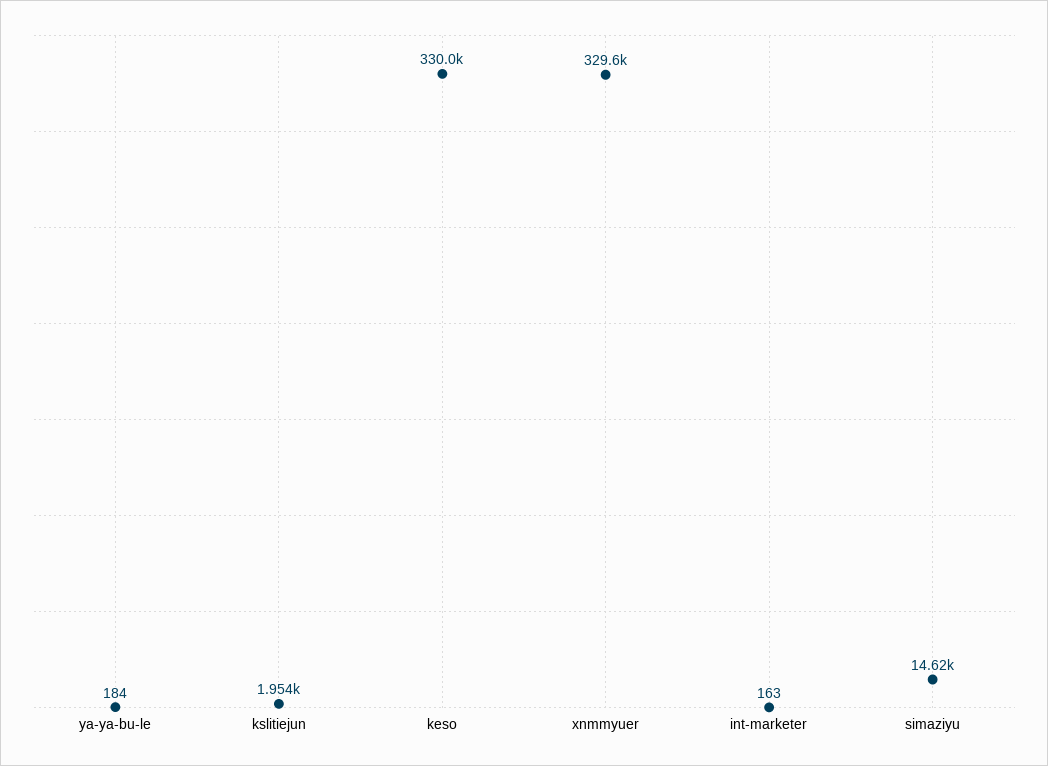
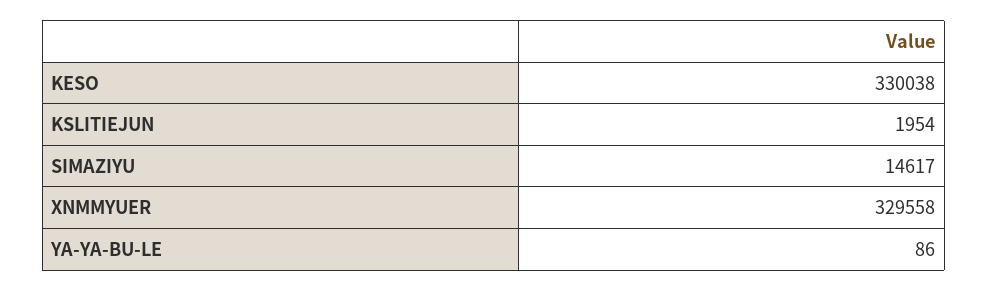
  {
-   "ya-ya-bu-le": 184,
+   "ya-ya-bu-le": 86,
    "kslitiejun": 1954,
    "keso": 330038,
    "xnmmyuer": 329558,
-   "int-marketer": 163,
    "simaziyu": 14617
  }

